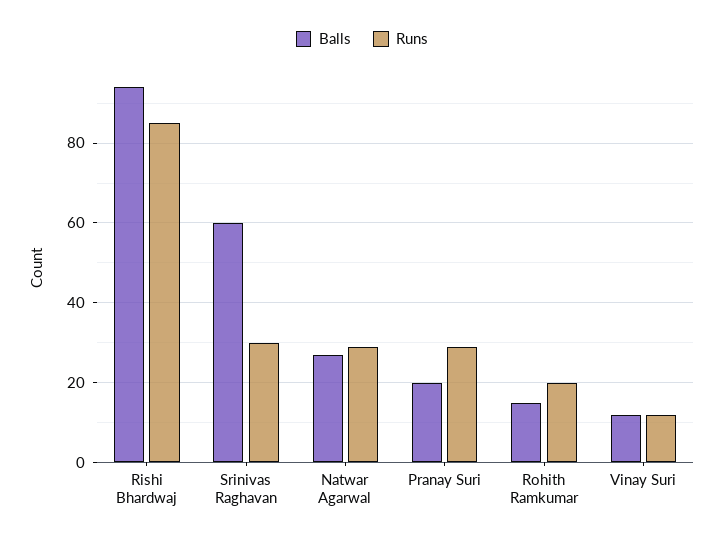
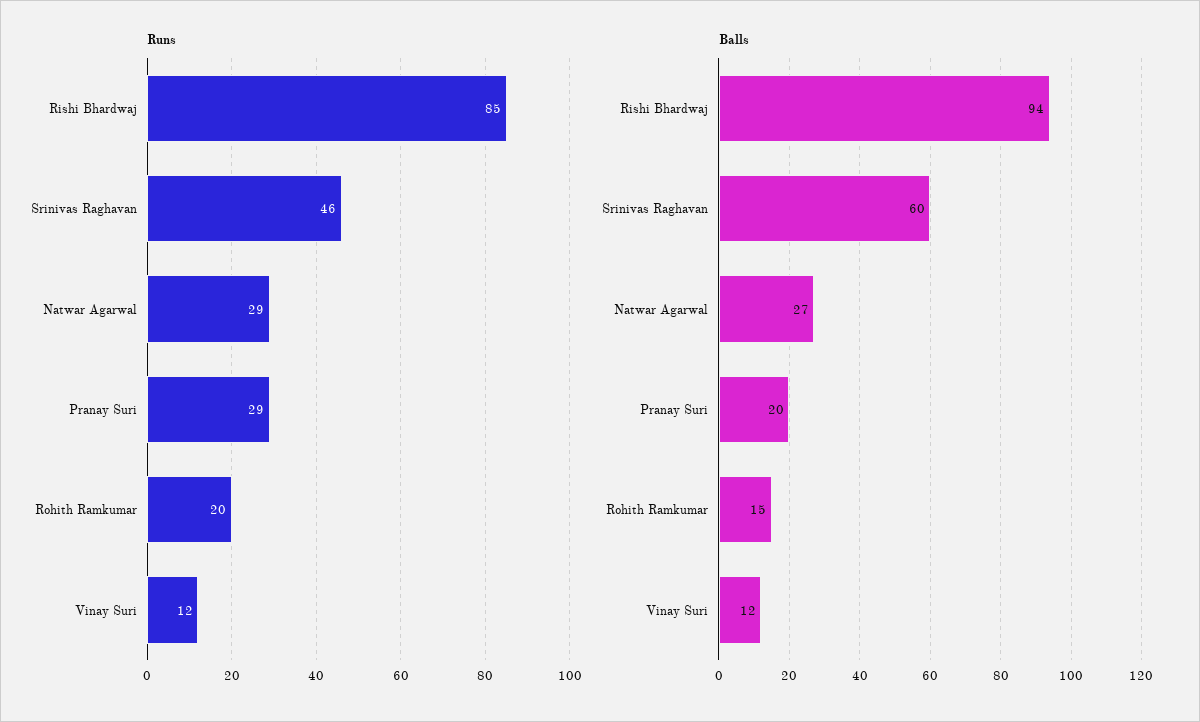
  {
    "Balls": {
      "Rishi Bhardwaj": 94,
      "Srinivas Raghavan": 60,
      "Natwar Agarwal": 27,
      "Pranay Suri": 20,
      "Rohith Ramkumar": 15,
      "Vinay Suri": 12
    },
    "Runs": {
      "Rishi Bhardwaj": 85,
-     "Srinivas Raghavan": 30,
+     "Srinivas Raghavan": 46,
      "Natwar Agarwal": 29,
      "Pranay Suri": 29,
      "Rohith Ramkumar": 20,
      "Vinay Suri": 12
    }
  }

